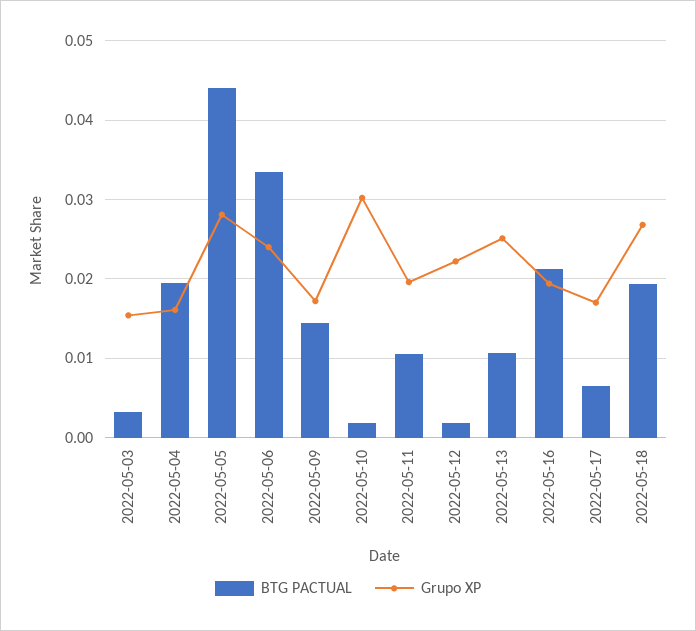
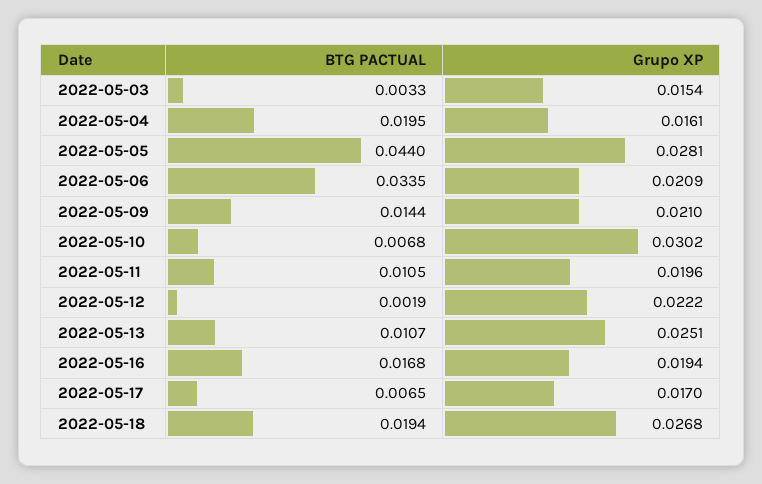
  {
    "BTG PACTUAL": {
      "2022-05-03": 0.0033,
      "2022-05-04": 0.0195,
      "2022-05-05": 0.044,
      "2022-05-06": 0.0335,
      "2022-05-09": 0.0144,
-     "2022-05-10": 0.002,
+     "2022-05-10": 0.0068,
      "2022-05-11": 0.0105,
      "2022-05-12": 0.0019,
      "2022-05-13": 0.0107,
-     "2022-05-16": 0.021,
+     "2022-05-16": 0.0168,
      "2022-05-17": 0.0065,
      "2022-05-18": 0.0194
    },
    "Grupo XP": {
      "2022-05-03": 0.0154,
      "2022-05-04": 0.0161,
      "2022-05-05": 0.0281,
-     "2022-05-06": 0.024,
+     "2022-05-06": 0.0209,
-     "2022-05-09": 0.017,
+     "2022-05-09": 0.021,
      "2022-05-10": 0.0302,
      "2022-05-11": 0.0196,
      "2022-05-12": 0.0222,
      "2022-05-13": 0.0251,
      "2022-05-16": 0.0194,
      "2022-05-17": 0.017,
      "2022-05-18": 0.0268
    }
  }

